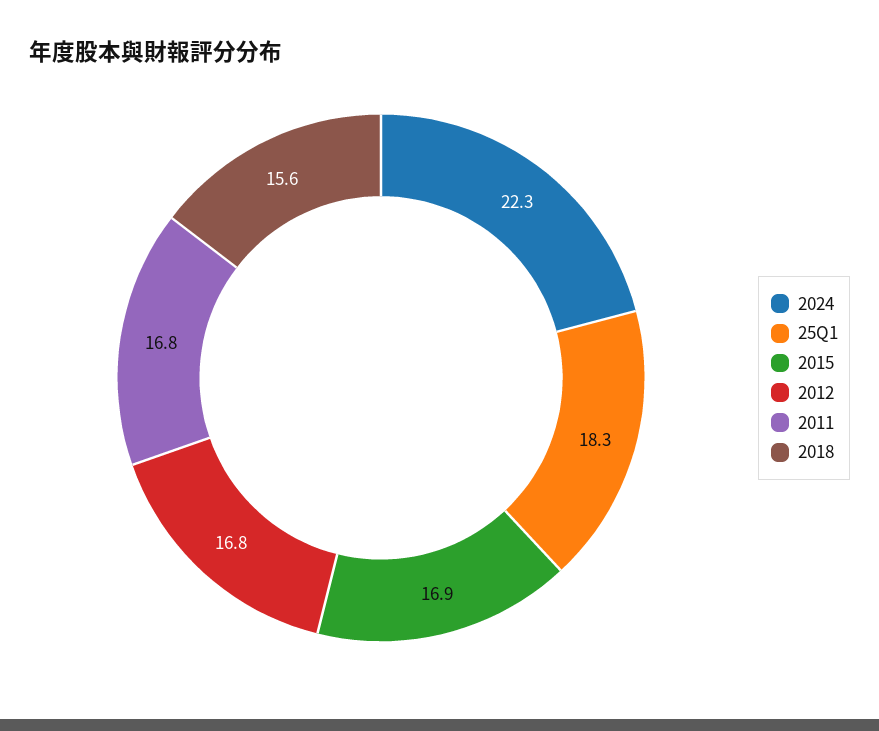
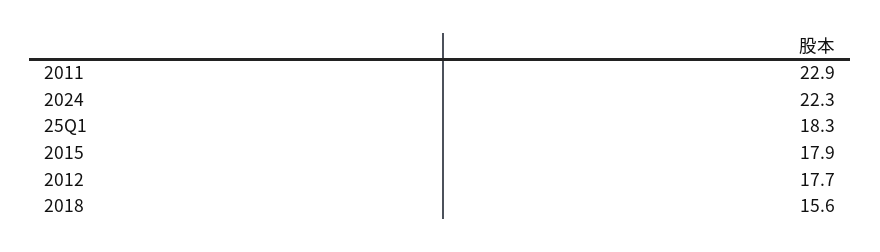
  {
    "2024": 22.3,
    "25Q1": 18.3,
-   "2015": 16.9,
+   "2015": 17.9,
-   "2012": 16.8,
+   "2012": 17.7,
-   "2011": 16.8,
+   "2011": 22.9,
    "2018": 15.6
  }

